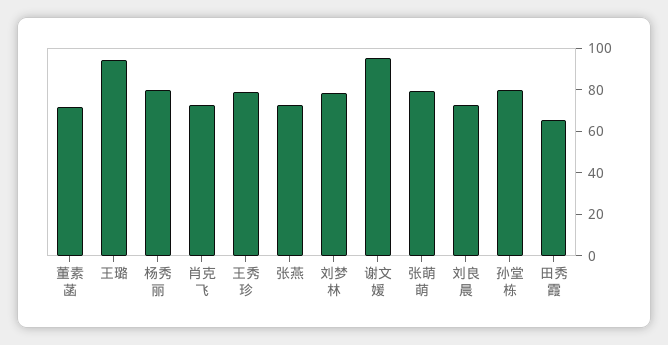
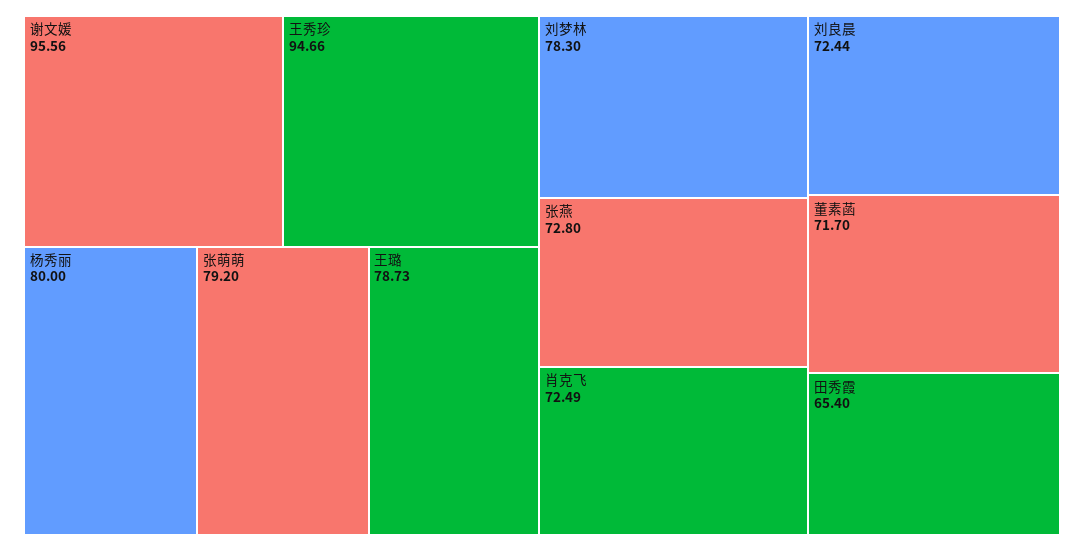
  {
    "董素菡": 71.7,
-   "王璐": 95,
+   "王璐": 78.73,
    "杨秀丽": 80,
    "肖克飞": 72.49,
-   "王秀珍": 80,
+   "王秀珍": 94.66,
    "张燕": 72.8,
    "刘梦林": 78.3,
    "谢文媛": 95.56,
    "张萌萌": 79.2,
    "刘良晨": 72.44,
-   "孙堂栋": 80,
    "田秀霞": 65.4
  }

